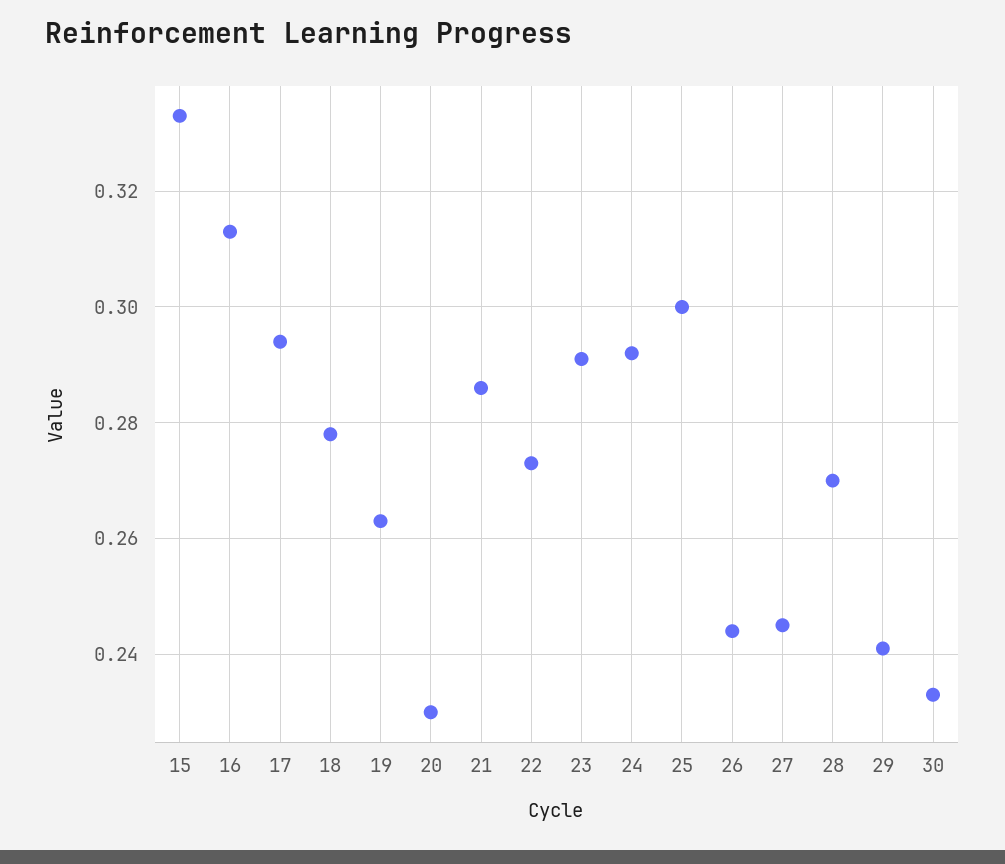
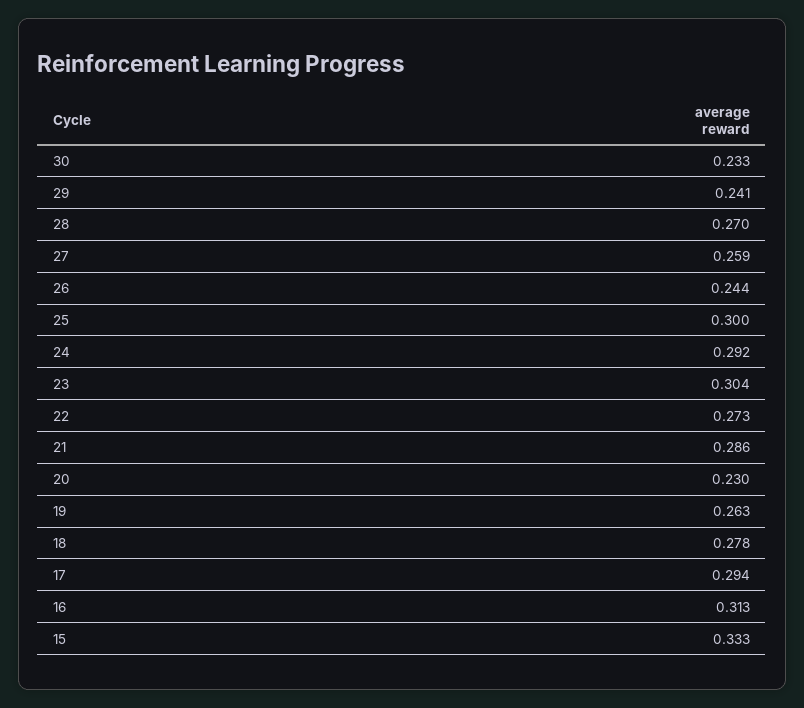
  {
    "15": 0.333,
    "16": 0.313,
    "17": 0.294,
    "18": 0.278,
    "19": 0.263,
    "20": 0.23,
    "21": 0.286,
    "22": 0.273,
-   "23": 0.29,
+   "23": 0.304,
    "24": 0.292,
    "25": 0.3,
    "26": 0.244,
-   "27": 0.245,
+   "27": 0.259,
    "28": 0.27,
    "29": 0.241,
    "30": 0.233
  }

